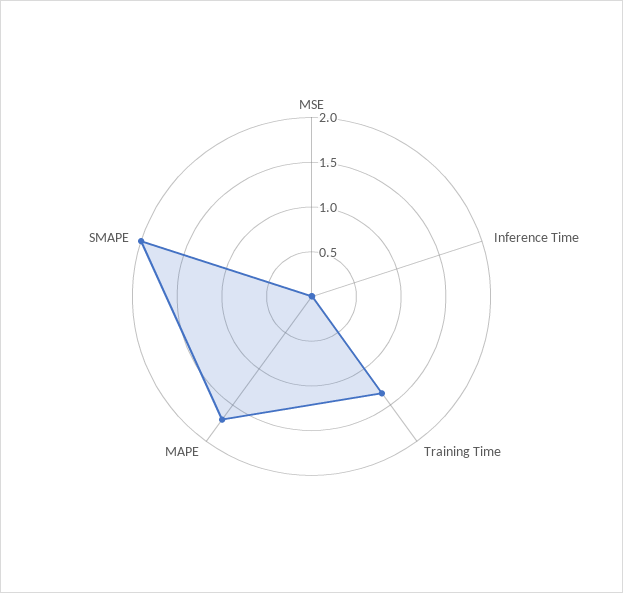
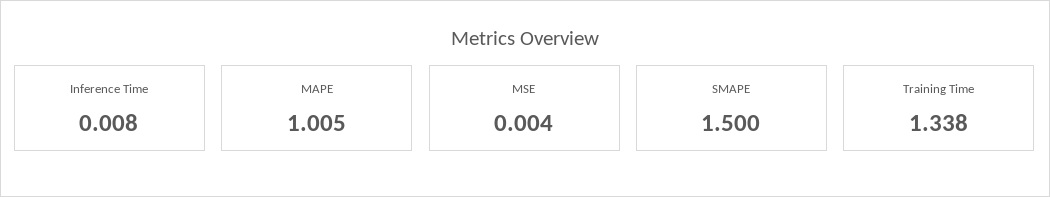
  {
    "MSE": 0.004,
    "Inference Time": 0.008,
    "Training Time": 1.338,
-   "MAPE": 1.7,
+   "MAPE": 1.005,
-   "SMAPE": 2
+   "SMAPE": 1.5
  }

